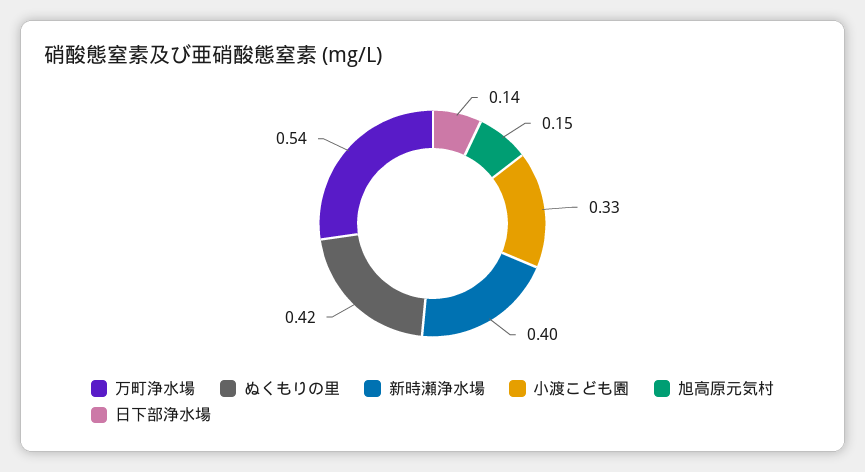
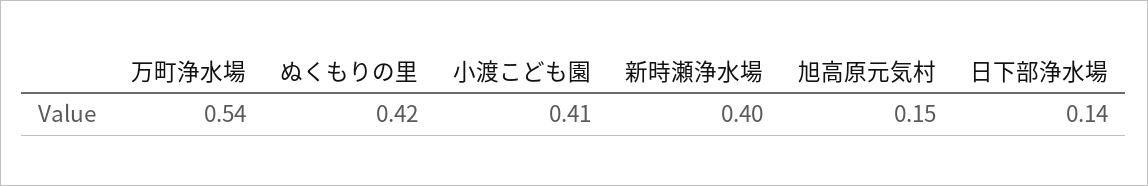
  {
    "万町浄水場": 0.54,
    "ぬくもりの里": 0.42,
    "新時瀬浄水場": 0.4,
-   "小渡こども園": 0.33,
+   "小渡こども園": 0.41,
    "旭高原元気村": 0.15,
    "日下部浄水場": 0.14
  }

